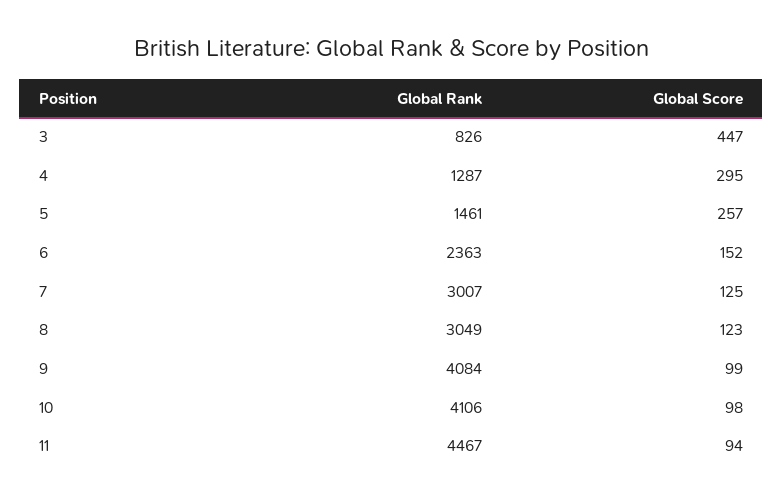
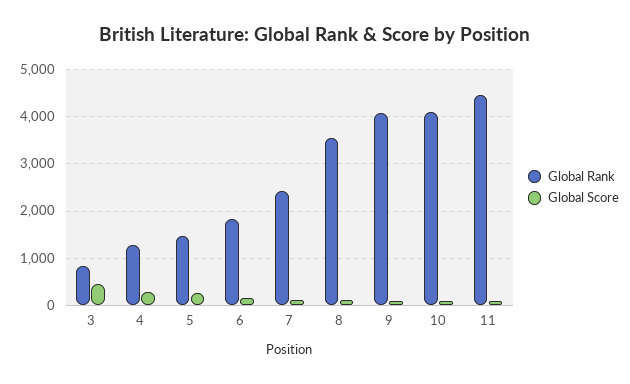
  {
    "Global Rank": {
      "3": 826,
      "4": 1287,
      "5": 1461,
-     "6": 2363,
+     "6": 1800,
-     "7": 3007,
+     "7": 2400,
-     "8": 3049,
+     "8": 3600,
      "9": 4084,
      "10": 4106,
      "11": 4467
    },
    "Global Score": {
      "3": 447,
      "4": 295,
      "5": 257,
      "6": 152,
      "7": 125,
      "8": 123,
      "9": 99,
      "10": 98,
      "11": 94
    }
  }

